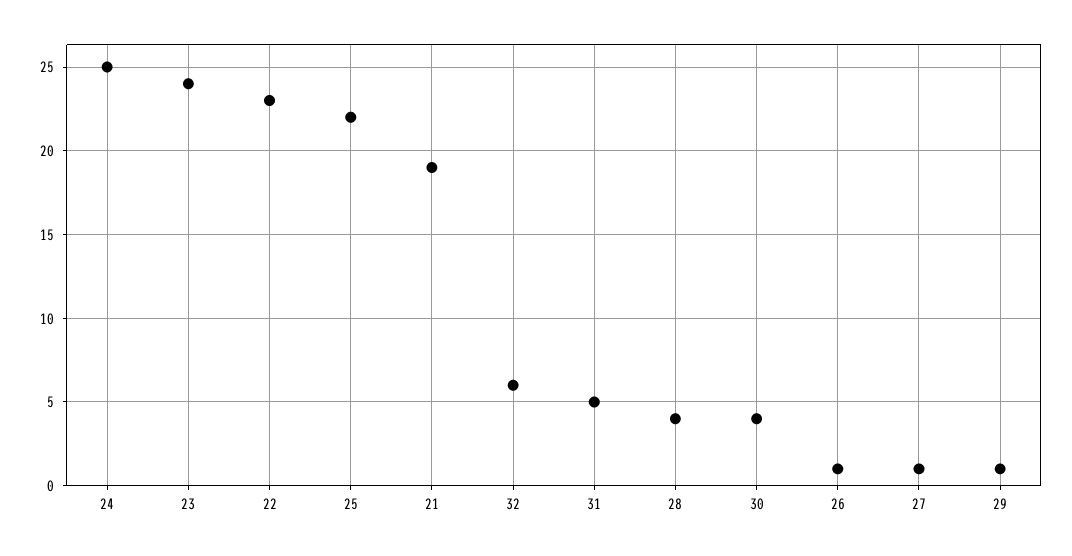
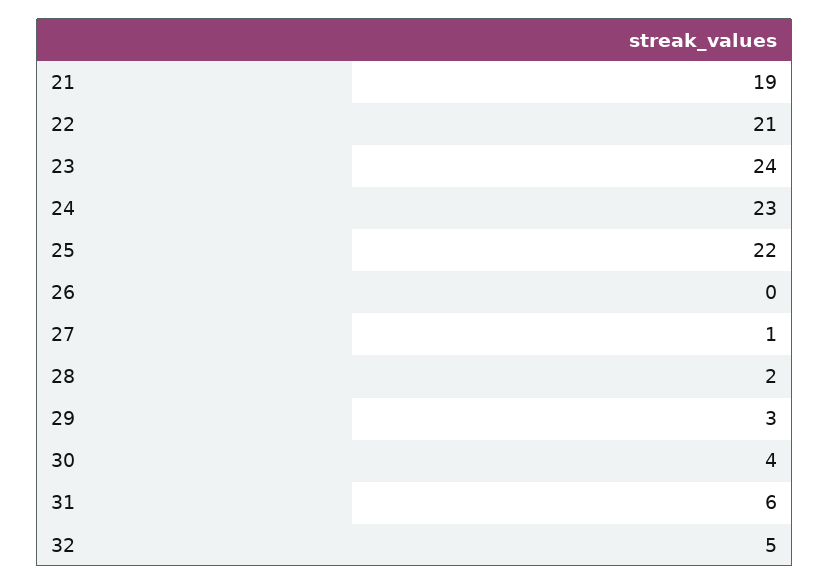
  {
-   "24": 25,
+   "24": 23,
    "23": 24,
-   "22": 23,
+   "22": 21,
    "25": 22,
    "21": 19,
-   "32": 6,
+   "32": 5,
-   "31": 5,
+   "31": 6,
-   "28": 4,
+   "28": 2,
    "30": 4,
-   "26": 1,
+   "26": 0,
    "27": 1,
-   "29": 1
+   "29": 3
  }

